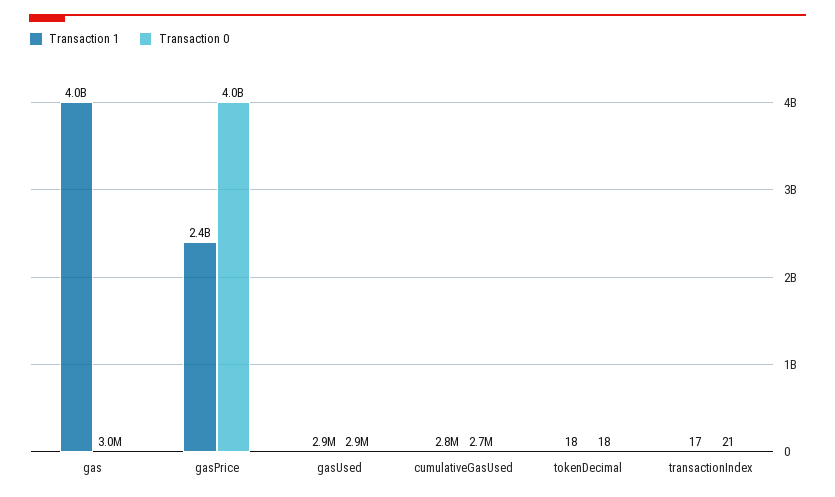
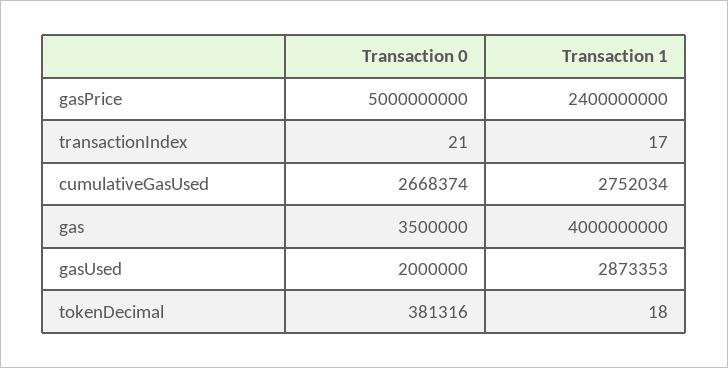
  {
    "Transaction 1": {
      "gas": 4000000000,
      "gasPrice": 2400000000,
      "gasUsed": 2873353,
      "cumulativeGasUsed": 2752034,
      "tokenDecimal": 18,
      "transactionIndex": 17
    },
    "Transaction 0": {
-     "gas": 3000000,
+     "gas": 3500000,
-     "gasPrice": 4000000000,
+     "gasPrice": 5000000000,
-     "gasUsed": 2900000,
+     "gasUsed": 2000000,
      "cumulativeGasUsed": 2668374,
-     "tokenDecimal": 18,
+     "tokenDecimal": 381316,
      "transactionIndex": 21
    }
  }

